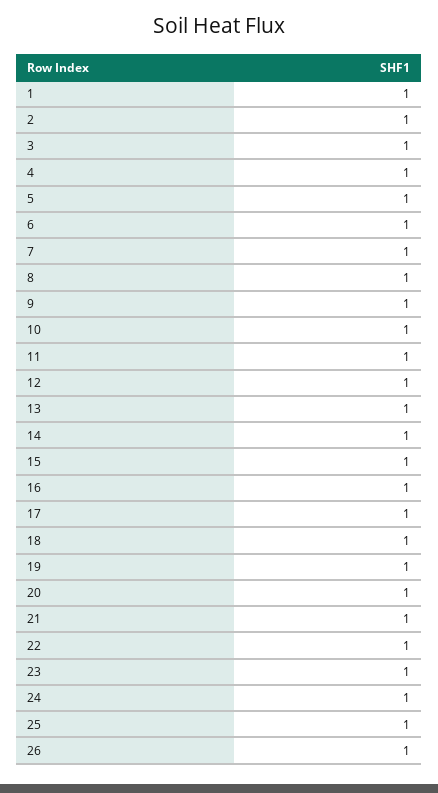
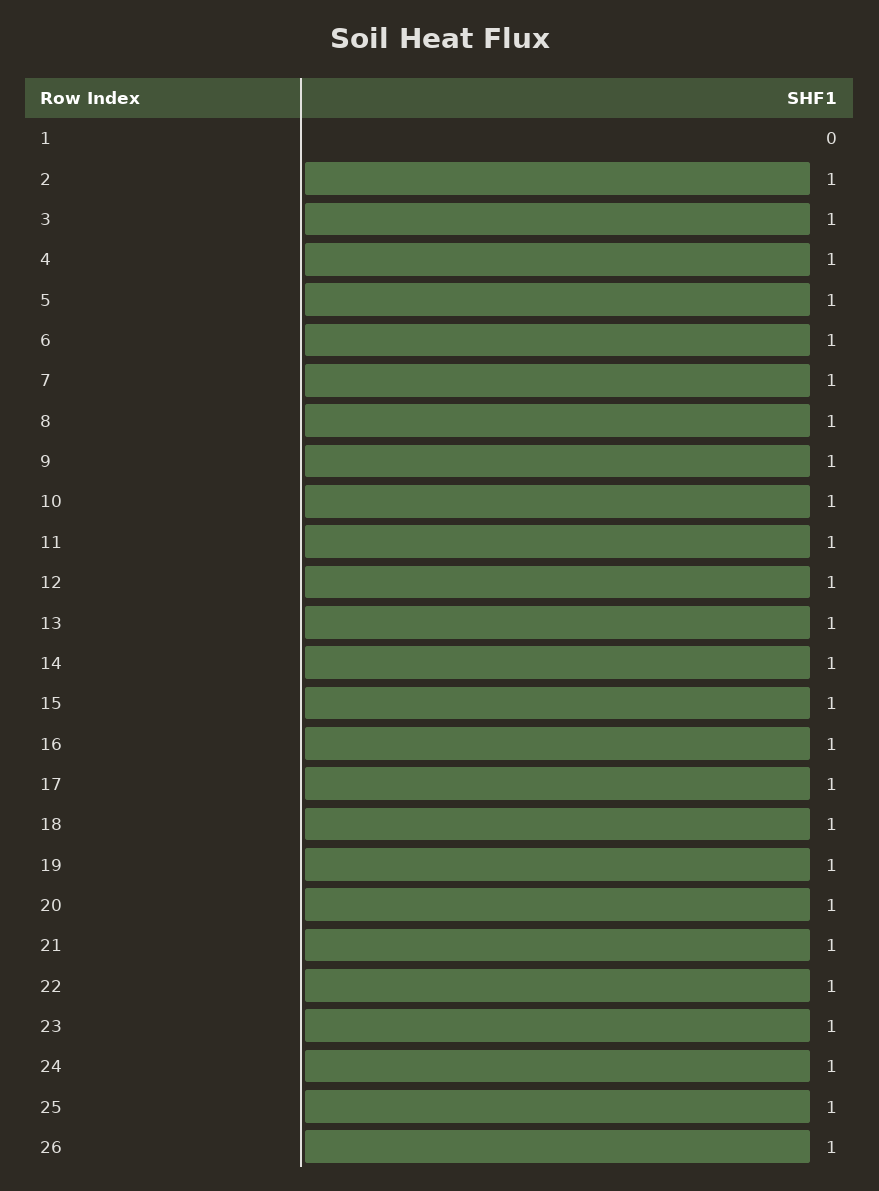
  {
-   "1": 1,
+   "1": 0,
    "2": 1,
    "3": 1,
    "4": 1,
    "5": 1,
    "6": 1,
    "7": 1,
    "8": 1,
    "9": 1,
    "10": 1,
    "11": 1,
    "12": 1,
    "13": 1,
    "14": 1,
    "15": 1,
    "16": 1,
    "17": 1,
    "18": 1,
    "19": 1,
    "20": 1,
    "21": 1,
    "22": 1,
    "23": 1,
    "24": 1,
    "25": 1,
    "26": 1
  }

